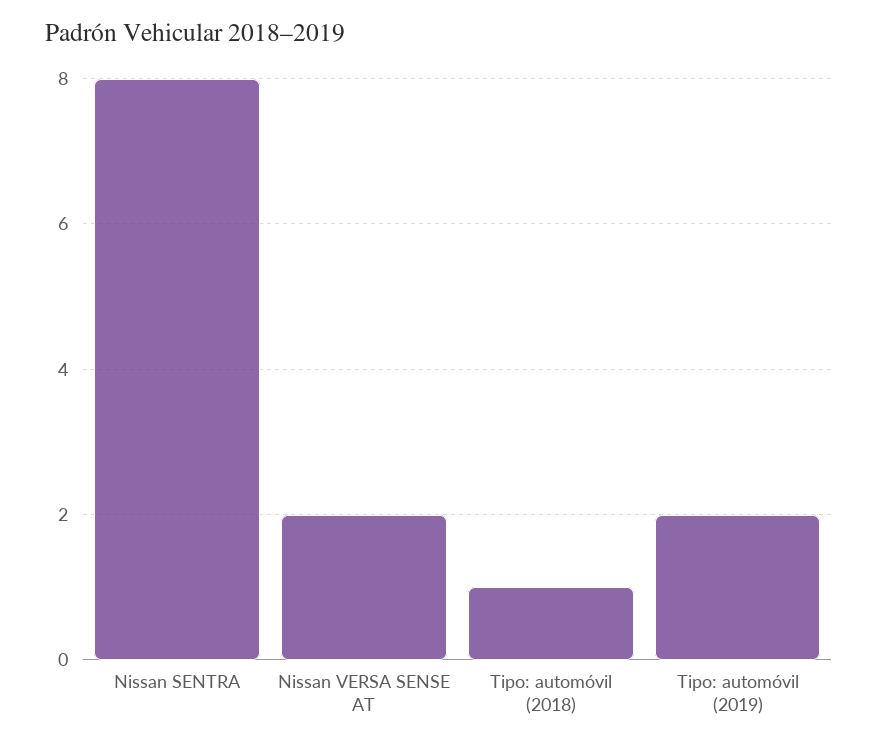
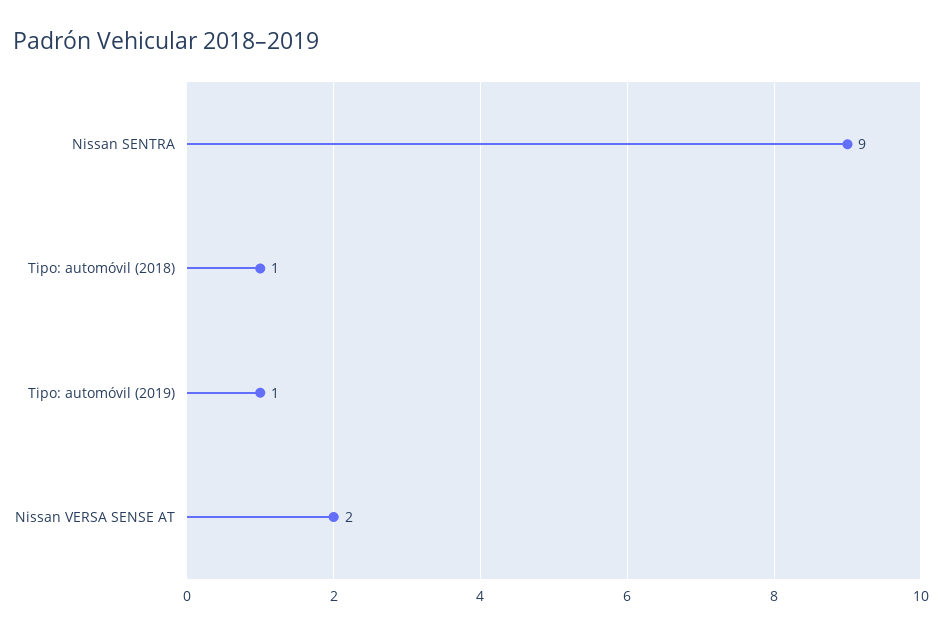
  {
-   "Nissan SENTRA": 8,
+   "Nissan SENTRA": 9,
    "Nissan VERSA SENSE AT": 2,
    "Tipo: automóvil (2018)": 1,
-   "Tipo: automóvil (2019)": 2
+   "Tipo: automóvil (2019)": 1
  }

